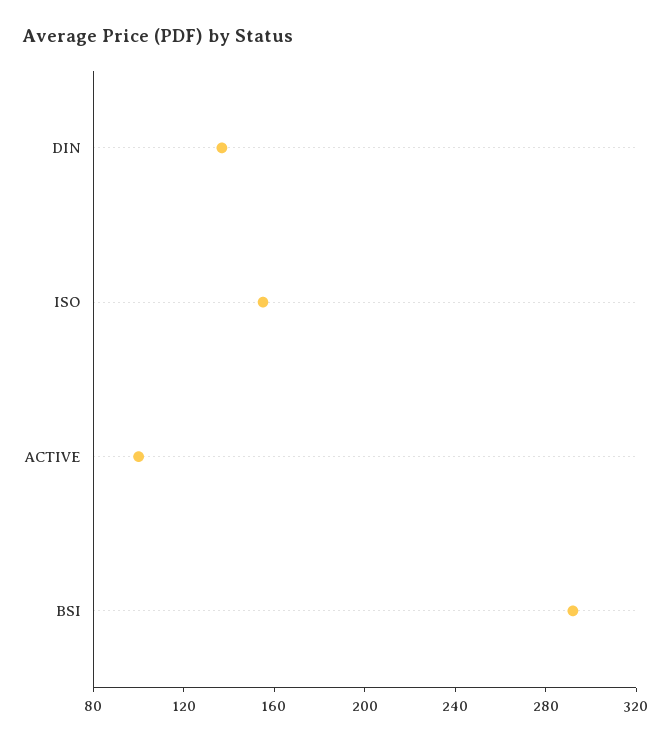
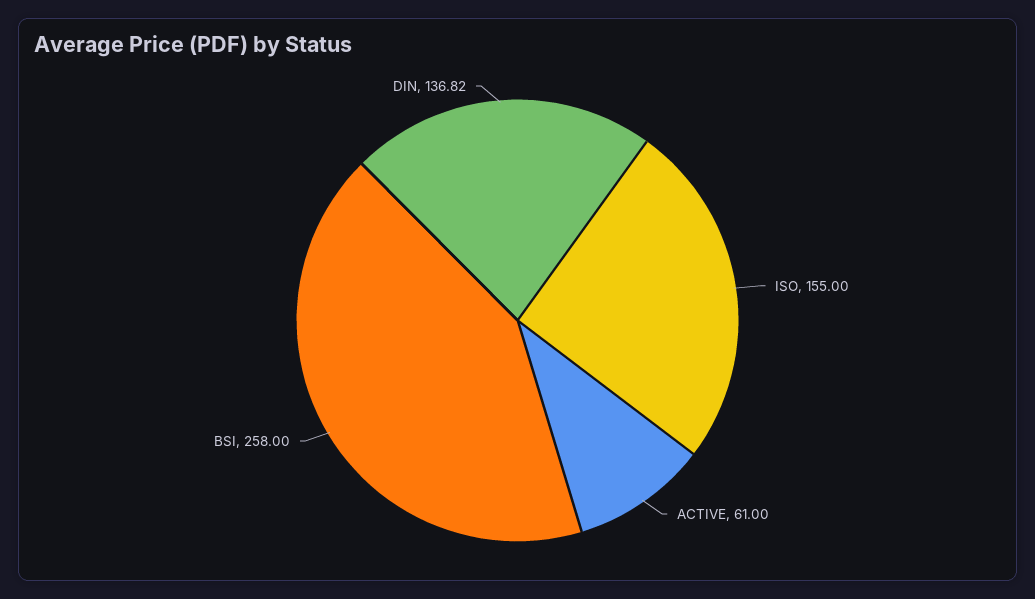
  {
    "DIN": 136.82,
    "ISO": 155,
-   "ACTIVE": 100,
+   "ACTIVE": 61,
-   "BSI": 290
+   "BSI": 258
  }

